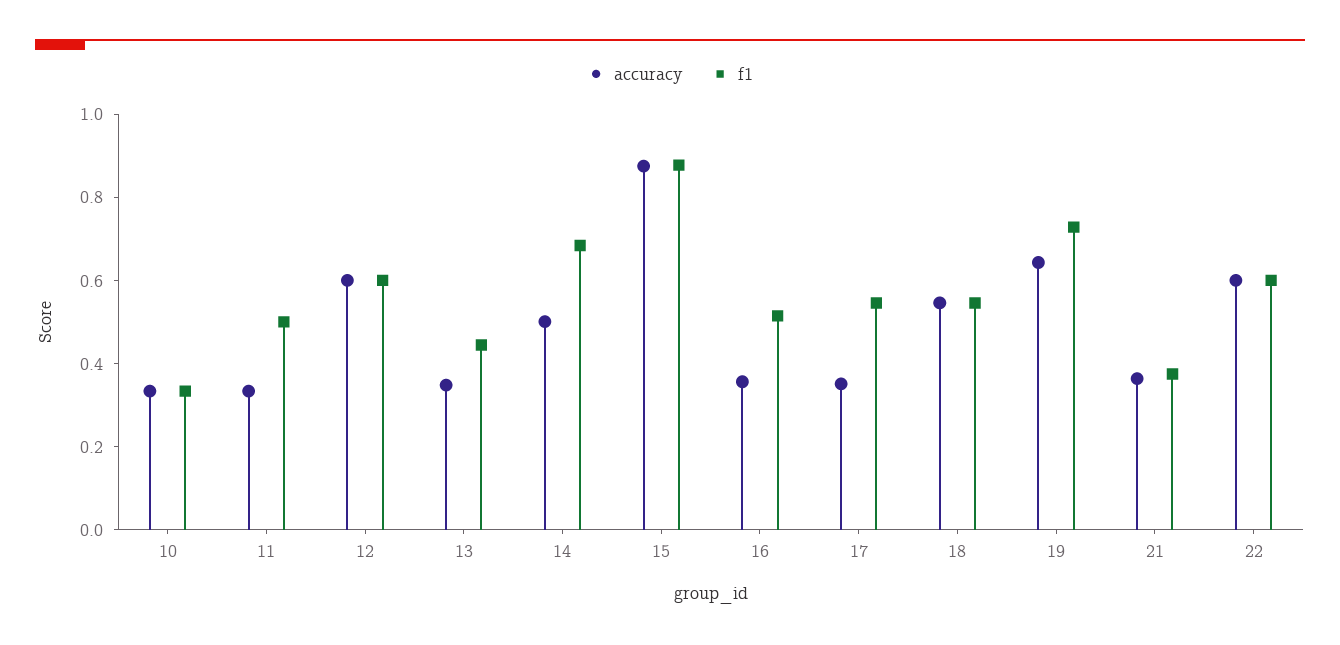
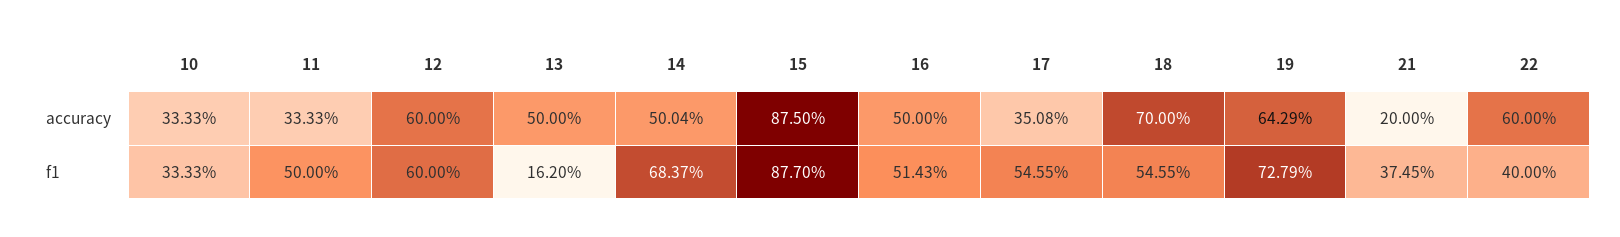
  {
    "accuracy": {
      "10": 0.3333,
      "11": 0.3333,
      "12": 0.6,
-     "13": 0.35,
+     "13": 0.5,
      "14": 0.5004,
      "15": 0.875,
-     "16": 0.35,
+     "16": 0.5,
      "17": 0.3508,
-     "18": 0.55,
+     "18": 0.7,
      "19": 0.6429,
-     "21": 0.35,
+     "21": 0.2,
      "22": 0.6
    },
    "f1": {
      "10": 0.3333,
      "11": 0.5,
      "12": 0.6,
-     "13": 0.45,
+     "13": 0.162,
      "14": 0.6837,
      "15": 0.877,
      "16": 0.5143,
      "17": 0.5455,
      "18": 0.5455,
      "19": 0.7279,
      "21": 0.3745,
-     "22": 0.6
+     "22": 0.4
    }
  }

